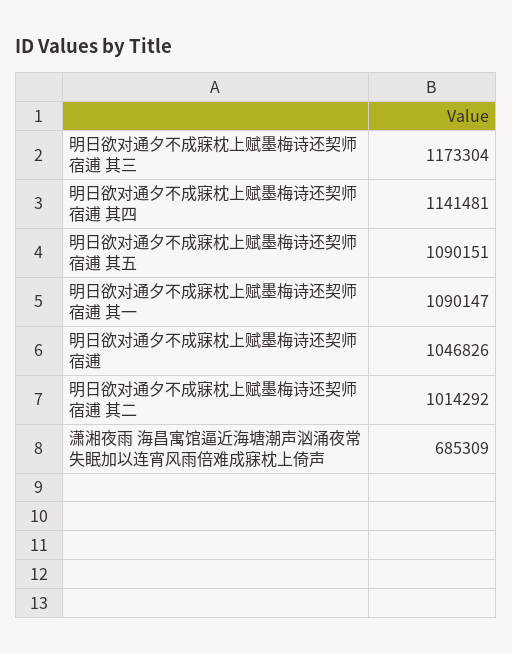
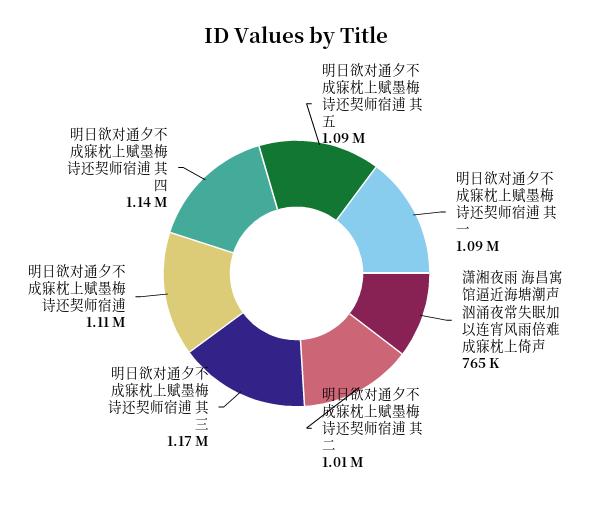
  {
    "明日欲对通夕不成寐枕上赋墨梅诗还契师宿逋 其三": 1173304,
    "明日欲对通夕不成寐枕上赋墨梅诗还契师宿逋 其四": 1141481,
    "明日欲对通夕不成寐枕上赋墨梅诗还契师宿逋 其五": 1090151,
    "明日欲对通夕不成寐枕上赋墨梅诗还契师宿逋 其一": 1090147,
-   "明日欲对通夕不成寐枕上赋墨梅诗还契师宿逋": 1046826,
+   "明日欲对通夕不成寐枕上赋墨梅诗还契师宿逋": 1110000,
    "明日欲对通夕不成寐枕上赋墨梅诗还契师宿逋 其二": 1014292,
-   "潇湘夜雨 海昌寓馆逼近海塘潮声汹涌夜常失眠加以连宵风雨倍难成寐枕上倚声": 685309
+   "潇湘夜雨 海昌寓馆逼近海塘潮声汹涌夜常失眠加以连宵风雨倍难成寐枕上倚声": 765000
  }

